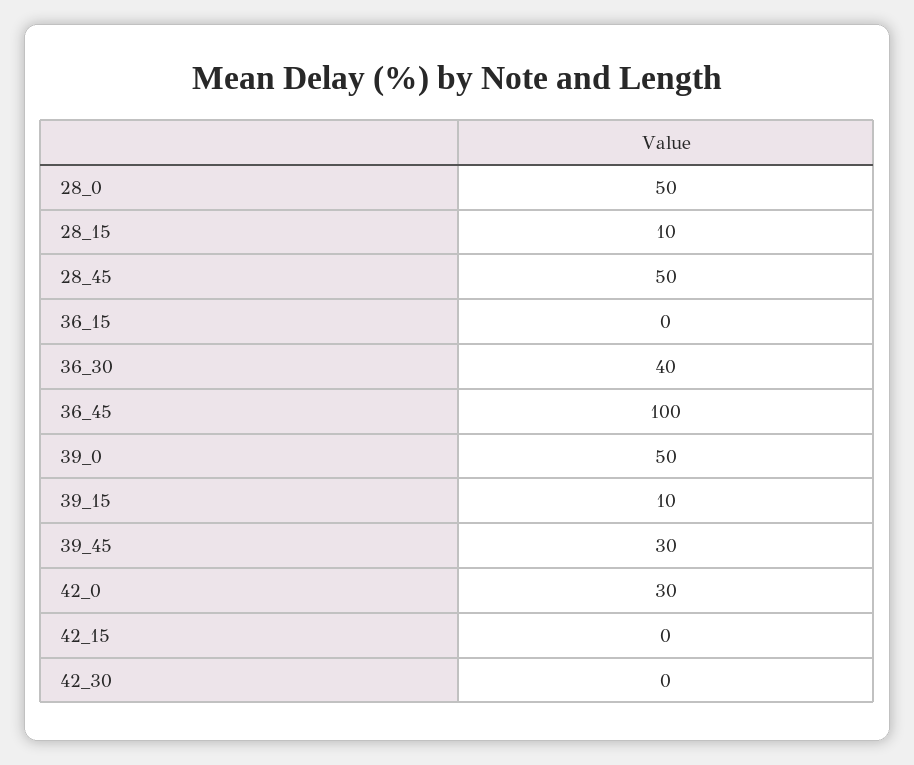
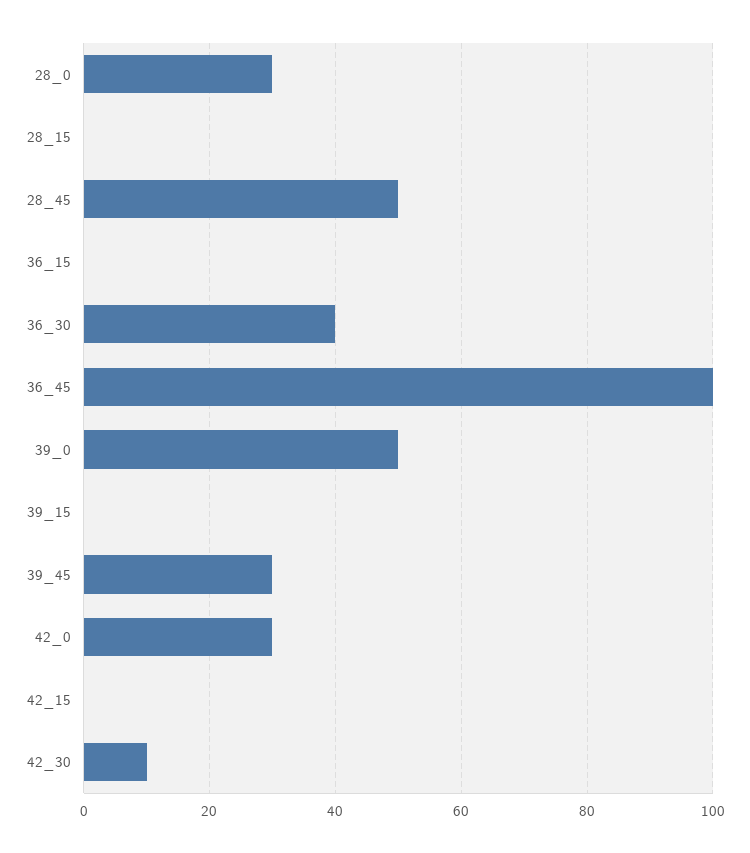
  {
-   "28_0": 50,
+   "28_0": 30,
-   "28_15": 10,
+   "28_15": 0,
    "28_45": 50,
    "36_15": 0,
    "36_30": 40,
    "36_45": 100,
    "39_0": 50,
-   "39_15": 10,
+   "39_15": 0,
    "39_45": 30,
    "42_0": 30,
    "42_15": 0,
-   "42_30": 0
+   "42_30": 10
  }

